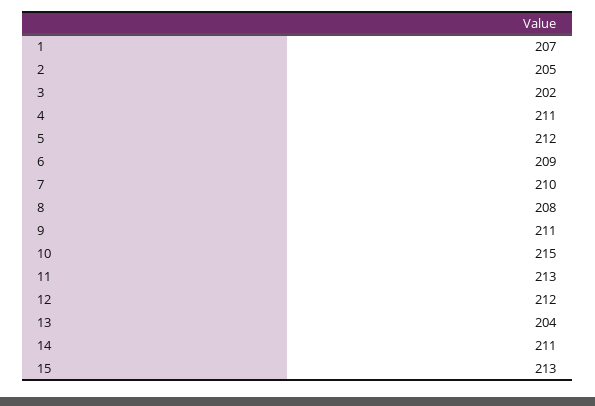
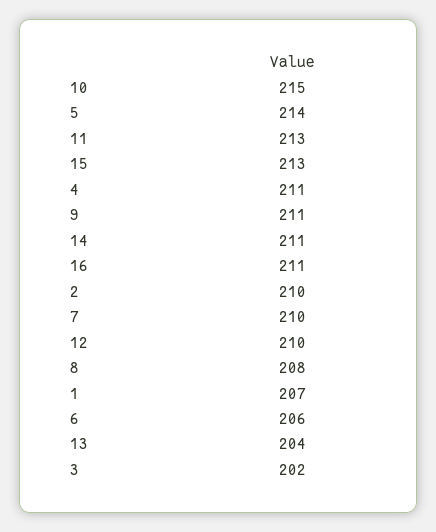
  {
    "1": 207,
-   "2": 205,
+   "2": 210,
    "3": 202,
    "4": 211,
-   "5": 212,
+   "5": 214,
-   "6": 209,
+   "6": 206,
    "7": 210,
    "8": 208,
    "9": 211,
    "10": 215,
    "11": 213,
-   "12": 212,
+   "12": 210,
    "13": 204,
    "14": 211,
-   "15": 213
+   "15": 213,
+   "16": 211
  }

